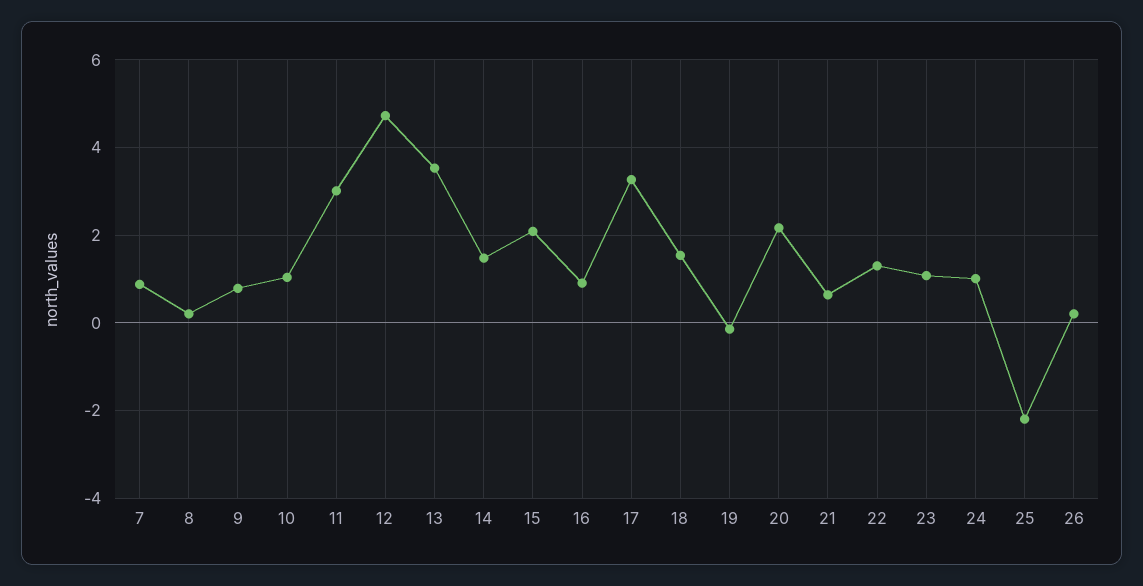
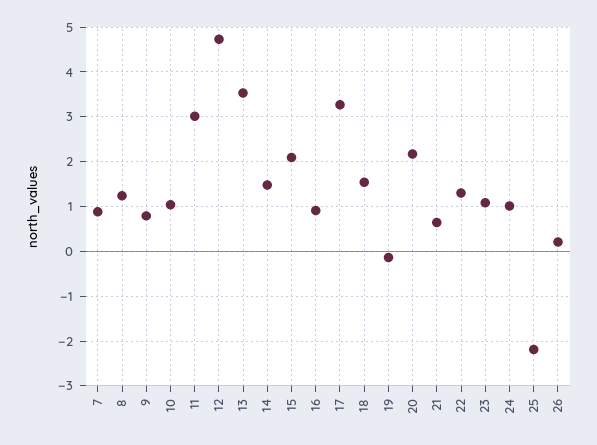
  {
    "7": 0.8,
-   "8": 0.2,
+   "8": 1.2,
    "9": 0.8,
    "10": 1,
    "11": 3,
    "12": 4.8,
    "13": 3.6,
    "14": 1.4,
    "15": 2,
    "16": 1,
    "17": 3.2,
    "18": 1.6,
    "19": -0.2,
    "20": 2.2,
    "21": 0.6,
    "22": 1.4,
    "23": 1,
    "24": 1,
    "25": -2.2,
    "26": 0.2
  }

